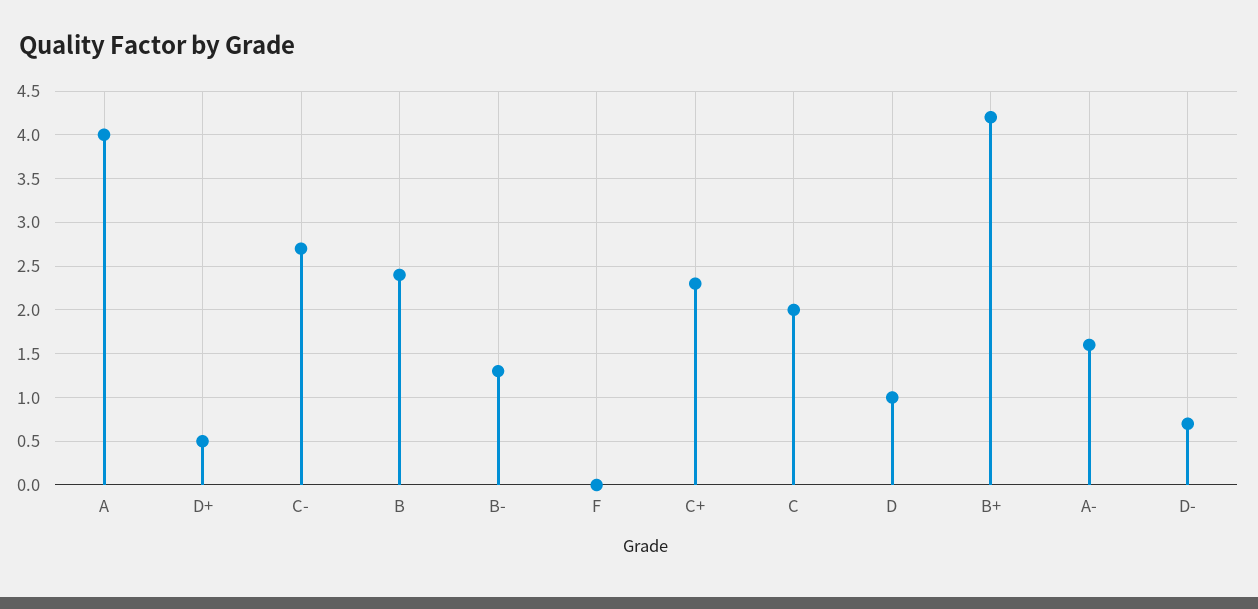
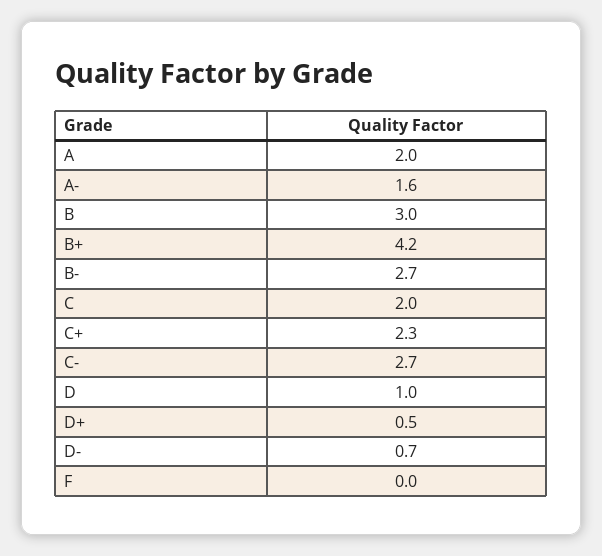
  {
-   "A": 4,
+   "A": 2,
    "D+": 0.5,
    "C-": 2.7,
-   "B": 2.4,
+   "B": 3,
-   "B-": 1.3,
+   "B-": 2.7,
    "F": 0,
    "C+": 2.3,
    "C": 2,
    "D": 1,
    "B+": 4.2,
    "A-": 1.6,
    "D-": 0.7
  }

